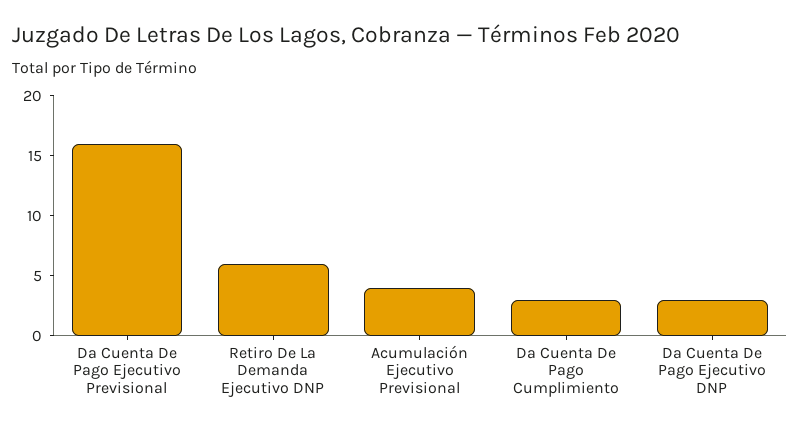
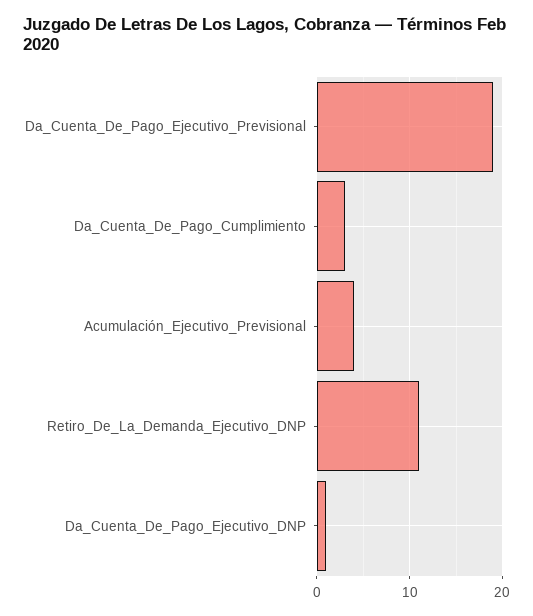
  {
-   "Da Cuenta De Pago Ejecutivo Previsional": 16,
+   "Da Cuenta De Pago Ejecutivo Previsional": 19,
-   "Retiro De La Demanda Ejecutivo DNP": 6,
+   "Retiro De La Demanda Ejecutivo DNP": 11,
    "Acumulación Ejecutivo Previsional": 4,
    "Da Cuenta De Pago Cumplimiento": 3,
-   "Da Cuenta De Pago Ejecutivo DNP": 3
+   "Da Cuenta De Pago Ejecutivo DNP": 1
  }

